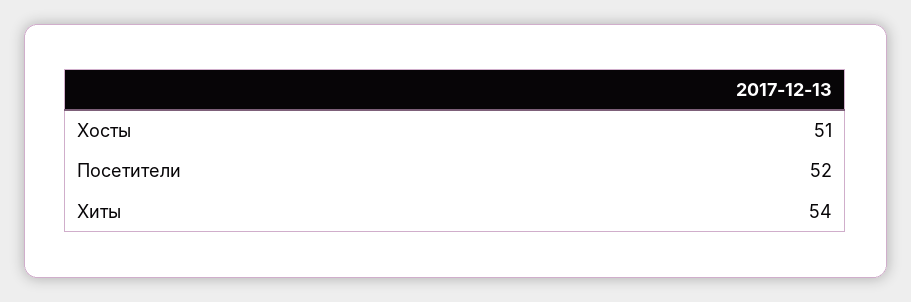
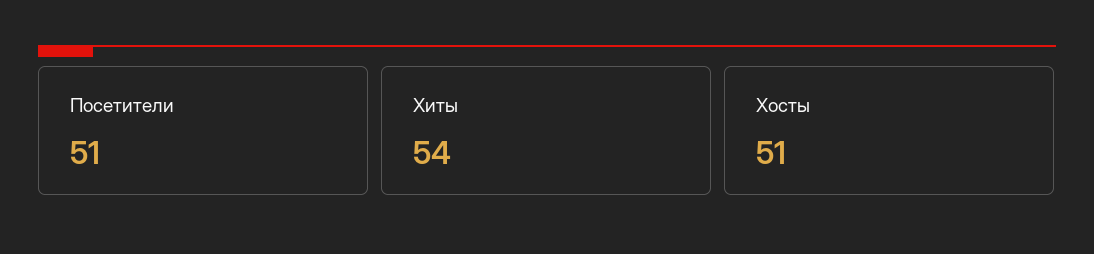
  {
    "Хосты": 51,
-   "Посетители": 52,
+   "Посетители": 51,
    "Хиты": 54
  }

